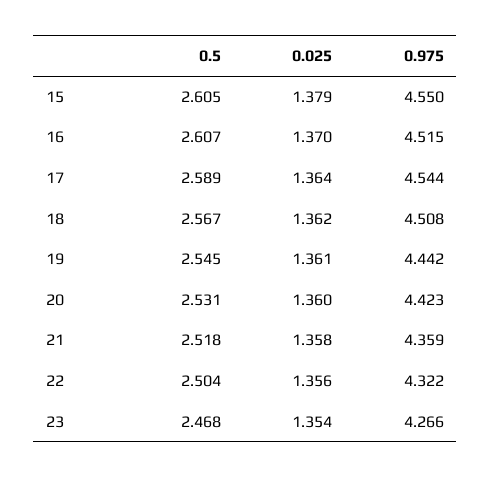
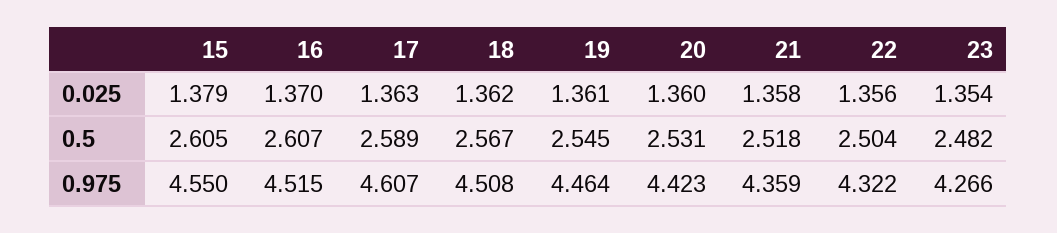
  {
    "0.5": {
      "15": 2.605,
      "16": 2.607,
      "17": 2.589,
      "18": 2.567,
      "19": 2.545,
      "20": 2.531,
      "21": 2.518,
      "22": 2.504,
-     "23": 2.468
+     "23": 2.482
    },
    "0.025": {
      "15": 1.379,
      "16": 1.37,
-     "17": 1.364,
+     "17": 1.363,
      "18": 1.362,
      "19": 1.361,
      "20": 1.36,
      "21": 1.358,
      "22": 1.356,
      "23": 1.354
    },
    "0.975": {
      "15": 4.55,
      "16": 4.515,
-     "17": 4.544,
+     "17": 4.607,
      "18": 4.508,
-     "19": 4.442,
+     "19": 4.464,
      "20": 4.423,
      "21": 4.359,
      "22": 4.322,
      "23": 4.266
    }
  }

